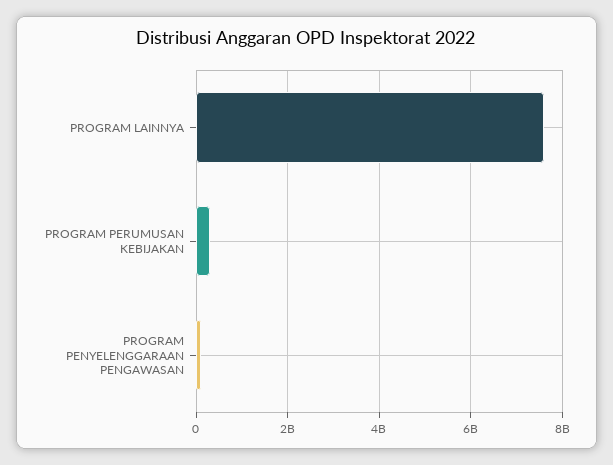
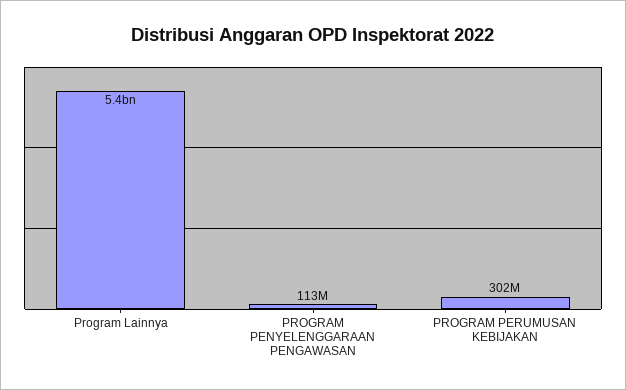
  {
-   "PROGRAM LAINNYA": 7600000000,
+   "PROGRAM LAINNYA": 5400000000,
    "PROGRAM PERUMUSAN KEBIJAKAN": 302000000,
    "PROGRAM PENYELENGGARAAN PENGAWASAN": 113000000
  }

